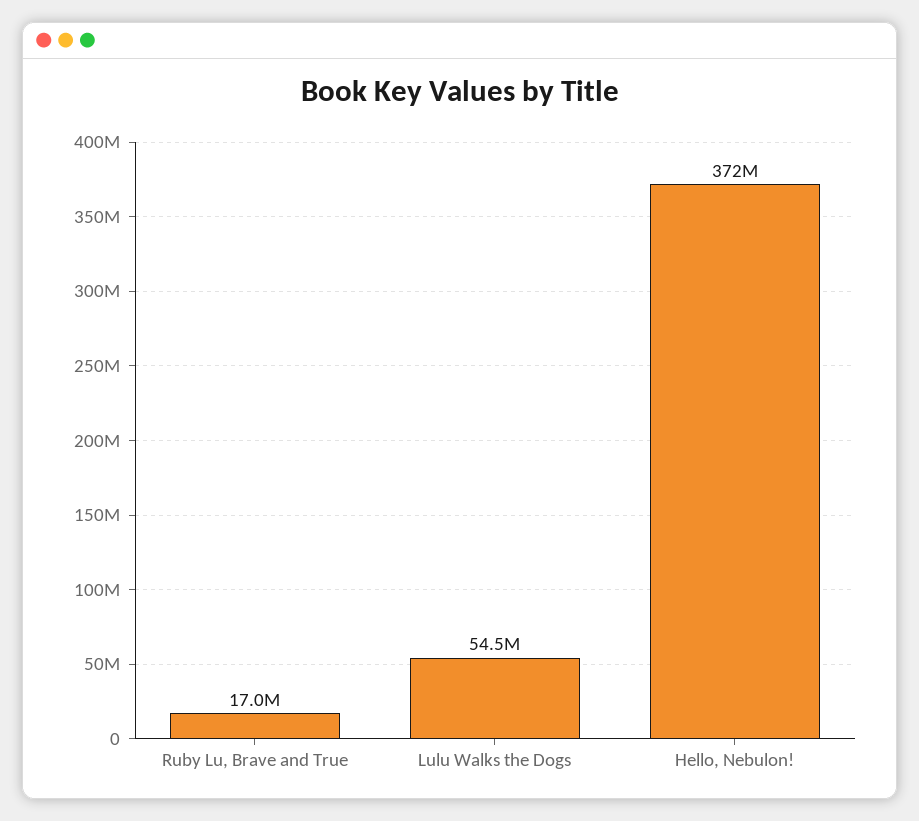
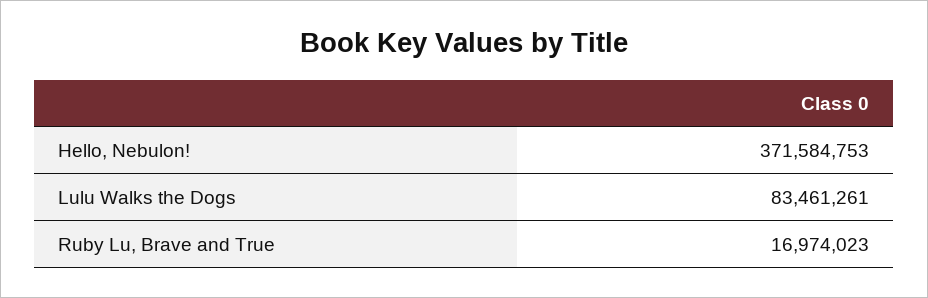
  {
    "Ruby Lu, Brave and True": 16974023,
-   "Lulu Walks the Dogs": 54500000,
+   "Lulu Walks the Dogs": 83461261,
    "Hello, Nebulon!": 371584753
  }

